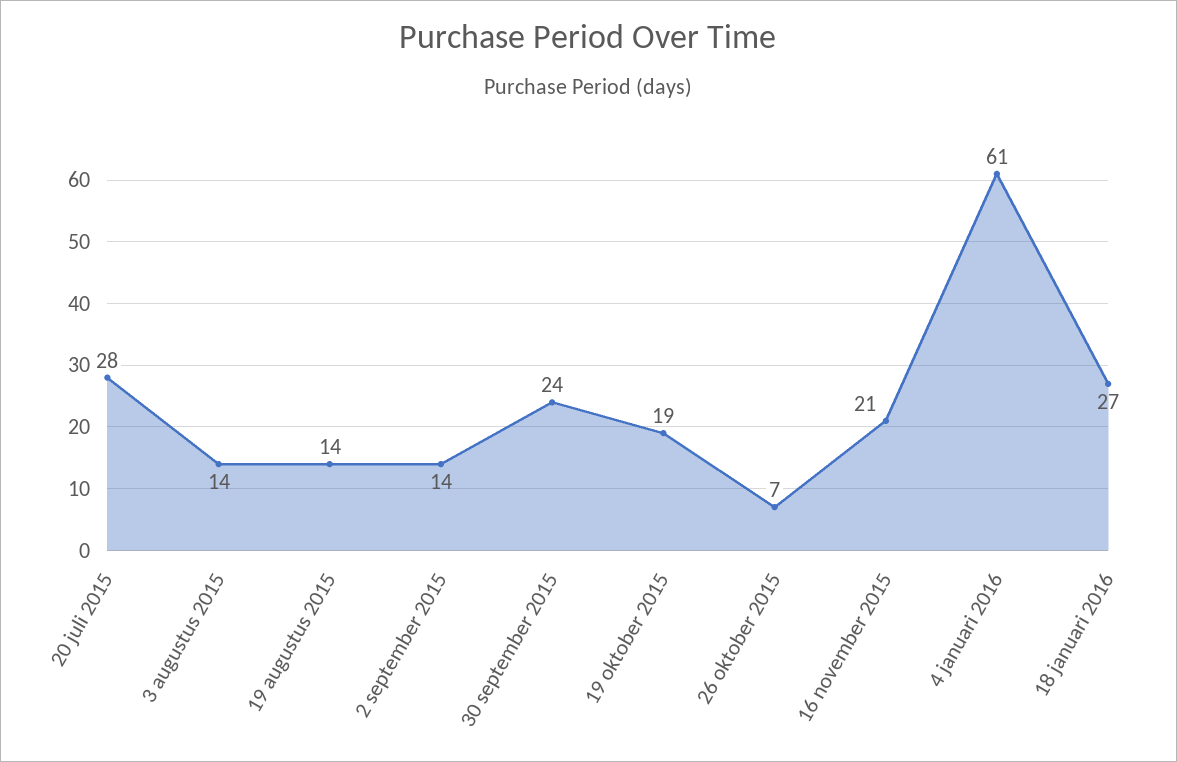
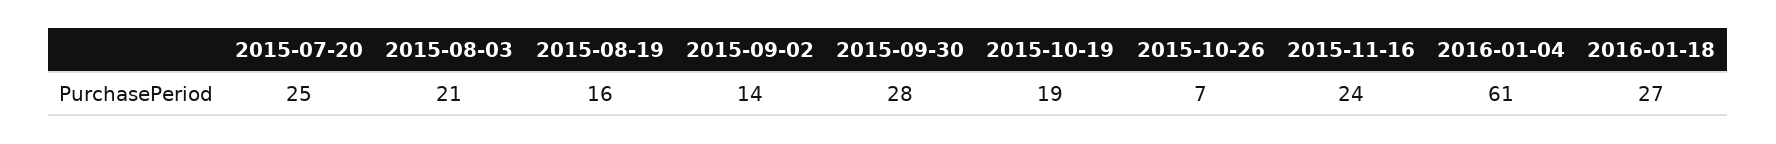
  {
-   "20 juli 2015": 28,
+   "20 juli 2015": 25,
-   "3 augustus 2015": 14,
+   "3 augustus 2015": 21,
-   "19 augustus 2015": 14,
+   "19 augustus 2015": 16,
    "2 september 2015": 14,
-   "30 september 2015": 24,
+   "30 september 2015": 28,
    "19 oktober 2015": 19,
    "26 oktober 2015": 7,
-   "16 november 2015": 21,
+   "16 november 2015": 24,
    "4 januari 2016": 61,
    "18 januari 2016": 27
  }

